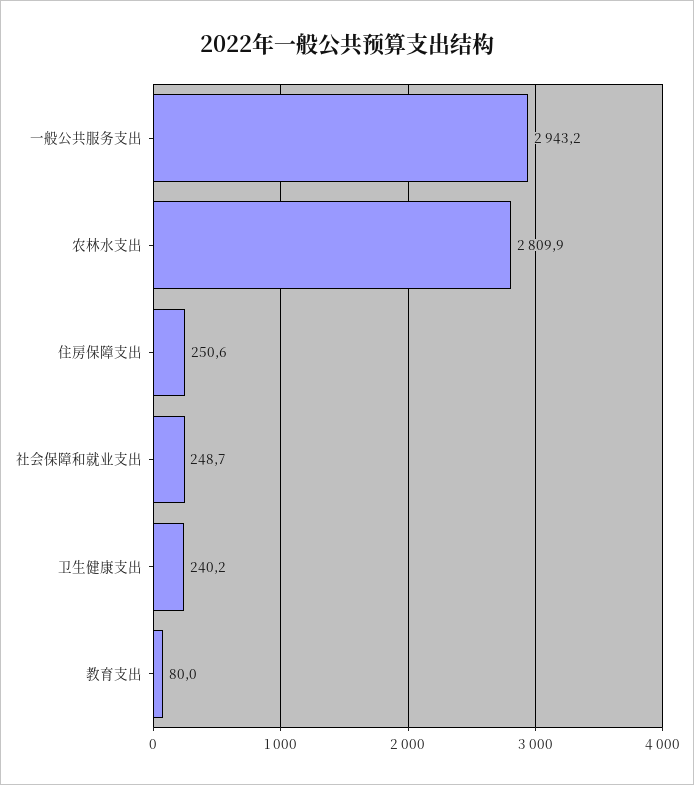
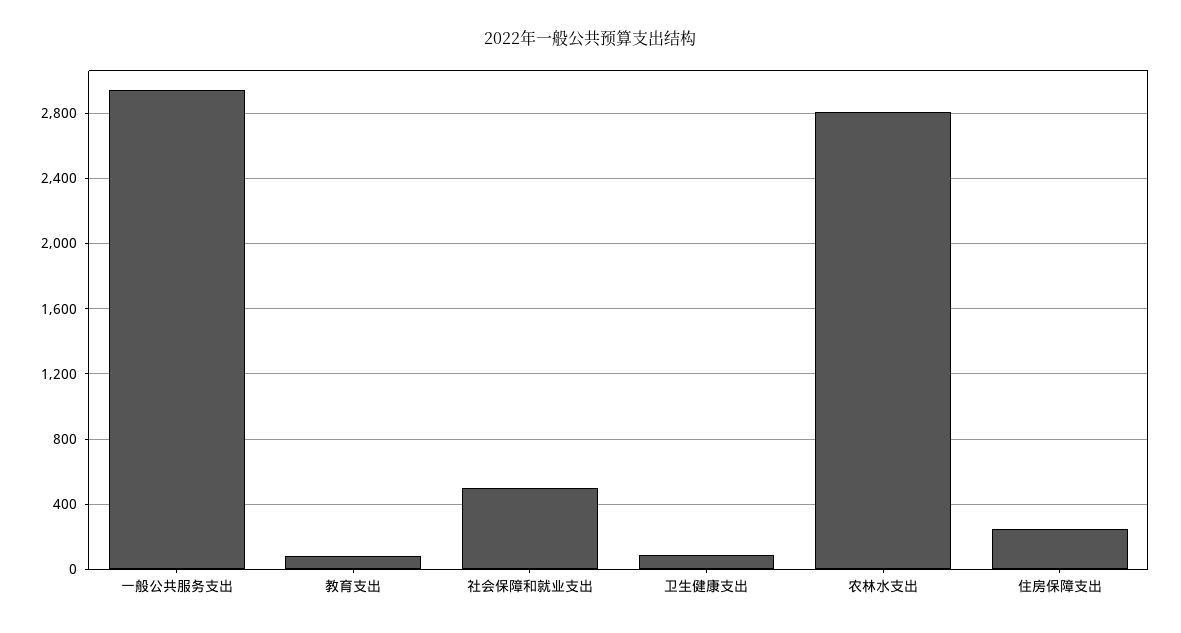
  {
    "一般公共服务支出": 2943.2,
    "农林水支出": 2809.9,
    "住房保障支出": 250.6,
-   "社会保障和就业支出": 248.7,
+   "社会保障和就业支出": 500,
-   "卫生健康支出": 240.2,
+   "卫生健康支出": 100,
    "教育支出": 80
  }

